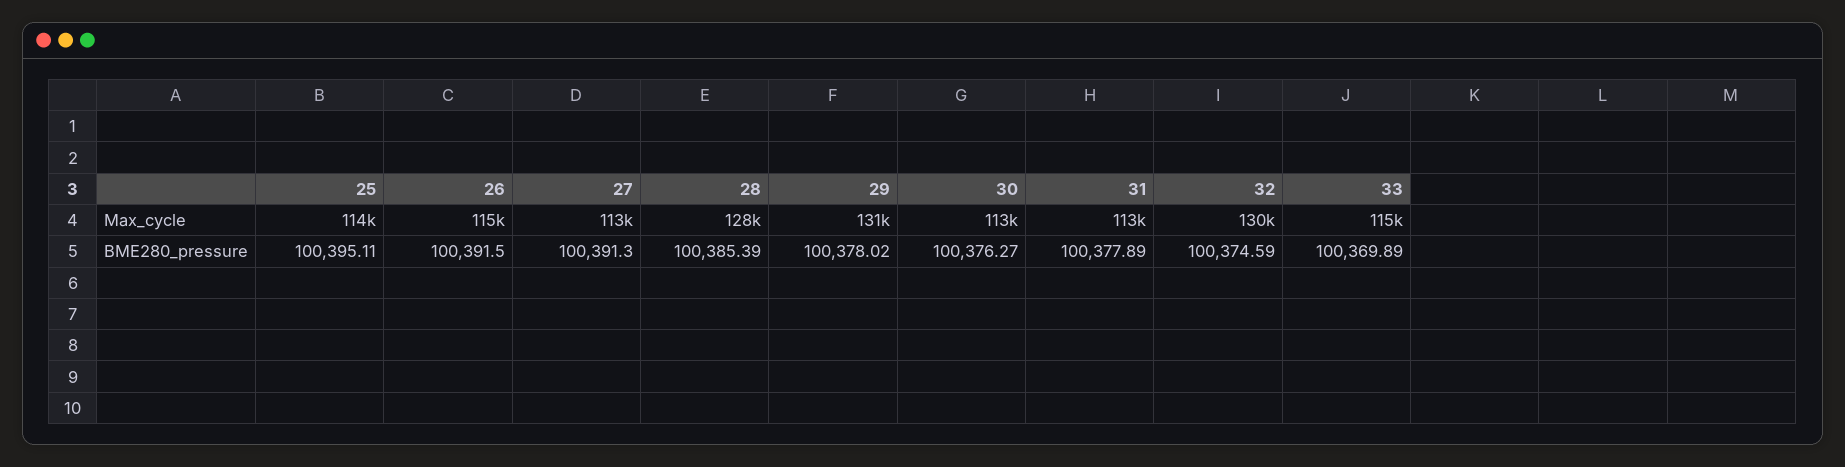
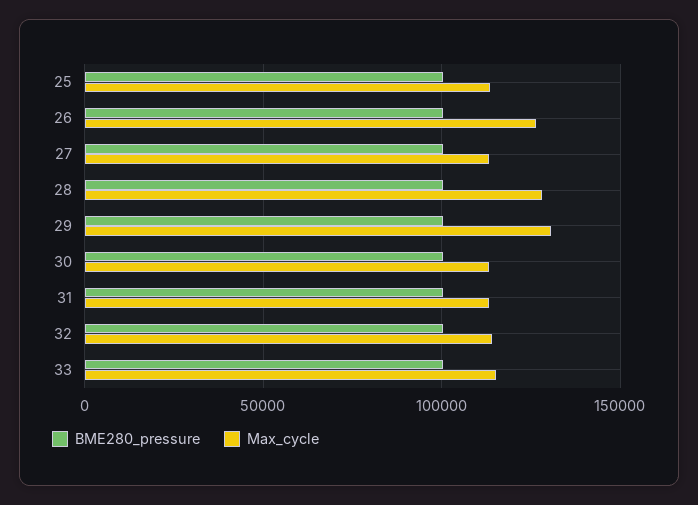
  {
    "Max_cycle": {
      "25": 114000,
-     "26": 115000,
+     "26": 125000,
      "27": 113000,
      "28": 128000,
      "29": 131000,
      "30": 113000,
      "31": 113000,
-     "32": 130000,
+     "32": 115000,
      "33": 115000
    },
    "BME280_pressure": {
      "25": 100395.11,
      "26": 100391.5,
      "27": 100391.3,
      "28": 100385.39,
      "29": 100378.02,
      "30": 100376.27,
      "31": 100377.89,
      "32": 100374.59,
      "33": 100369.89
    }
  }

